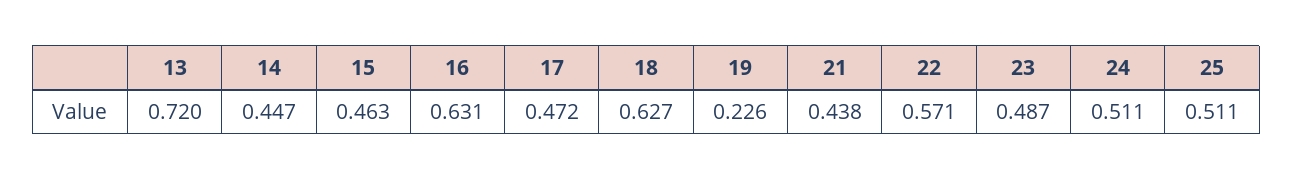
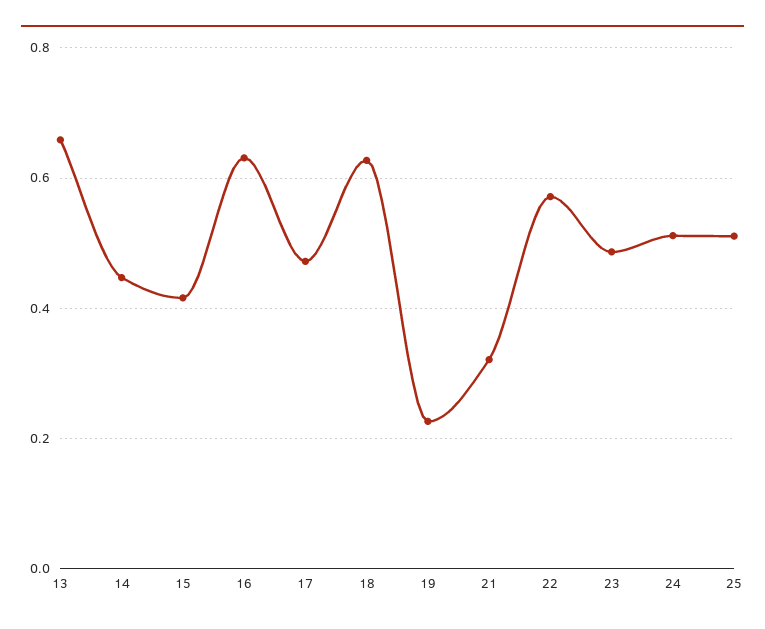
  {
-   "13": 0.72,
+   "13": 0.66,
    "14": 0.447,
-   "15": 0.463,
+   "15": 0.42,
    "16": 0.631,
    "17": 0.472,
    "18": 0.627,
    "19": 0.226,
-   "21": 0.438,
+   "21": 0.32,
    "22": 0.571,
    "23": 0.487,
    "24": 0.511,
    "25": 0.511
  }

